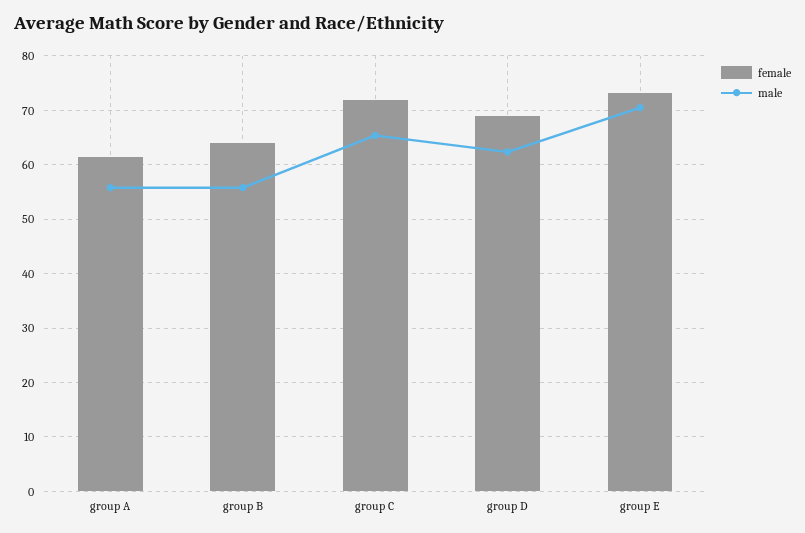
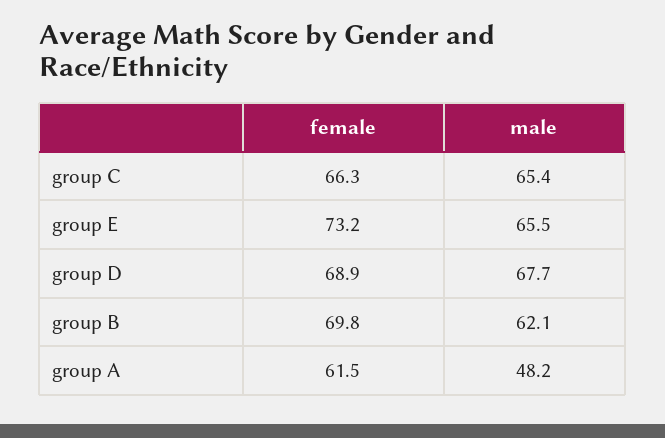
  {
    "female": {
      "group A": 61.5,
-     "group B": 64,
+     "group B": 69.8,
-     "group C": 72,
+     "group C": 66.3,
      "group D": 68.9,
      "group E": 73.2
    },
    "male": {
-     "group A": 56,
+     "group A": 48.2,
-     "group B": 56,
+     "group B": 62.1,
      "group C": 65.4,
-     "group D": 62,
+     "group D": 67.7,
-     "group E": 70
+     "group E": 65.5
    }
  }

